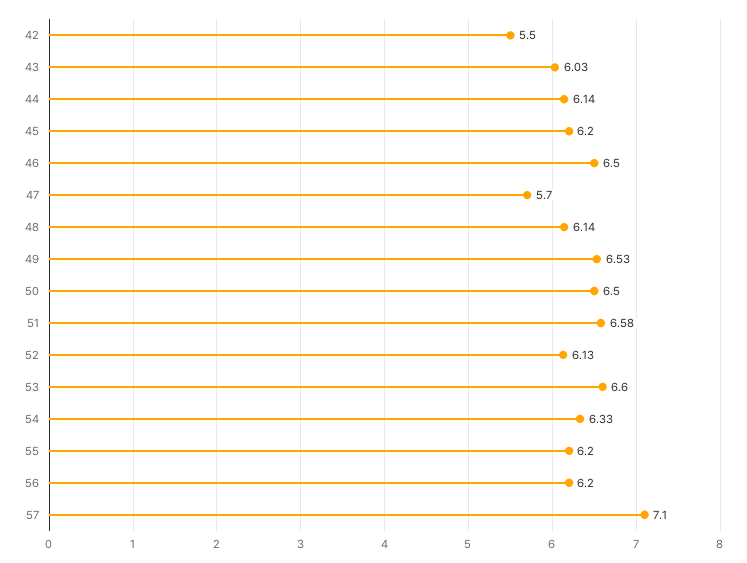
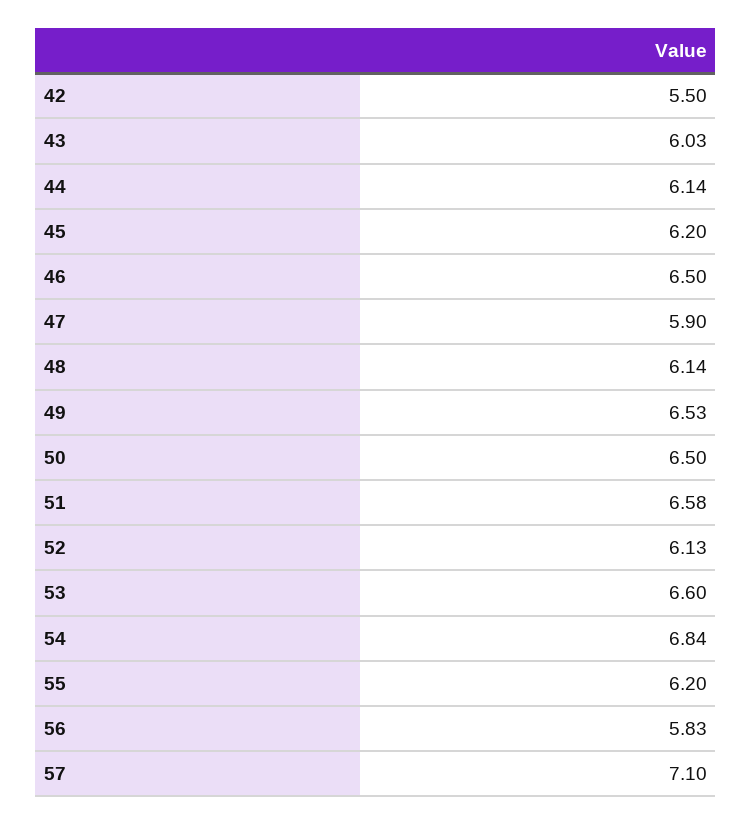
  {
    "42": 5.5,
    "43": 6.03,
    "44": 6.14,
    "45": 6.2,
    "46": 6.5,
-   "47": 5.7,
+   "47": 5.9,
    "48": 6.14,
    "49": 6.53,
    "50": 6.5,
    "51": 6.58,
    "52": 6.13,
    "53": 6.6,
-   "54": 6.33,
+   "54": 6.84,
    "55": 6.2,
-   "56": 6.2,
+   "56": 5.83,
    "57": 7.1
  }

